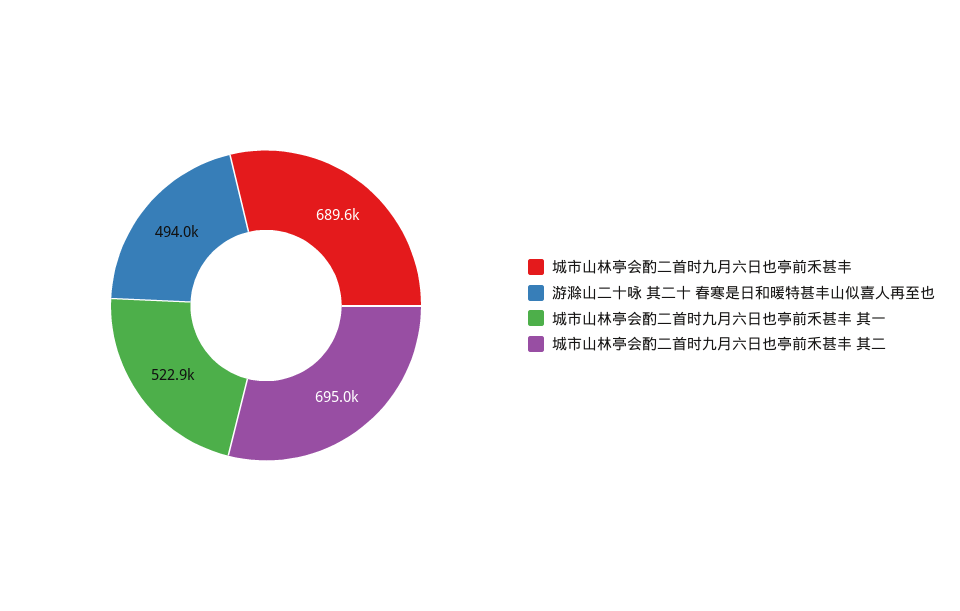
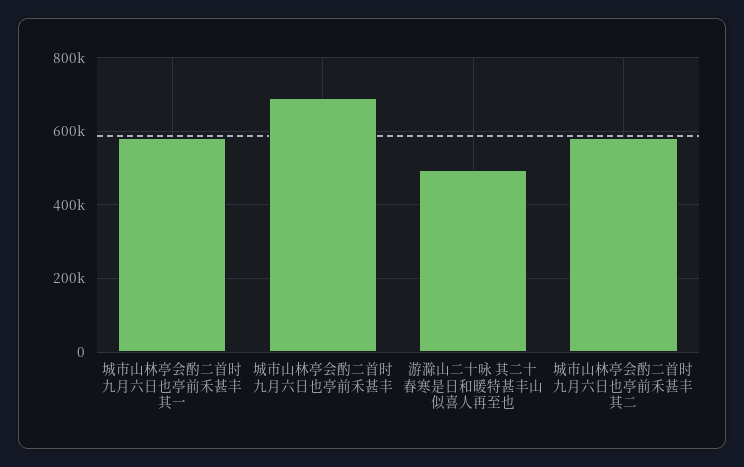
  {
    "城市山林亭会酌二首时九月六日也亭前禾甚丰": 689600,
    "游滁山二十咏 其二十 春寒是日和暖特甚丰山似喜人再至也": 494000,
-   "城市山林亭会酌二首时九月六日也亭前禾甚丰 其一": 522900,
+   "城市山林亭会酌二首时九月六日也亭前禾甚丰 其一": 580000,
-   "城市山林亭会酌二首时九月六日也亭前禾甚丰 其二": 695000
+   "城市山林亭会酌二首时九月六日也亭前禾甚丰 其二": 580000
  }

